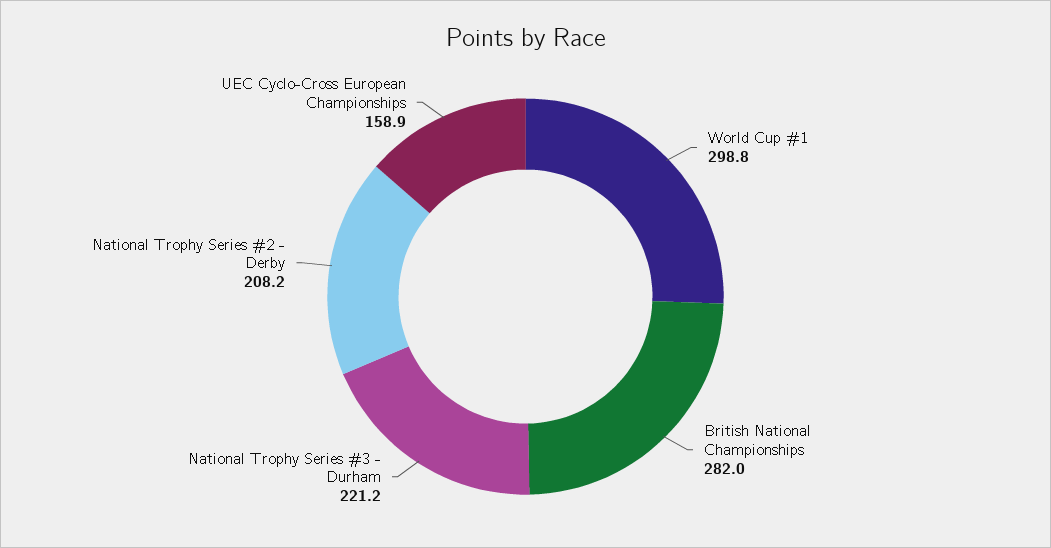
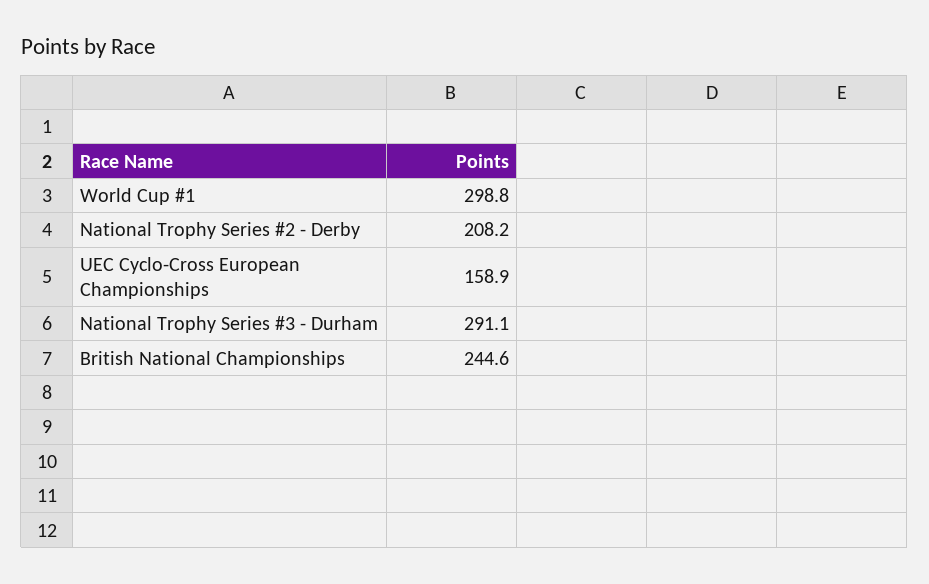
  {
    "World Cup #1": 298.8,
-   "British National Championships": 282,
+   "British National Championships": 244.6,
-   "National Trophy Series #3 - Durham": 221.2,
+   "National Trophy Series #3 - Durham": 291.1,
    "National Trophy Series #2 - Derby": 208.2,
    "UEC Cyclo-Cross European Championships": 158.9
  }

